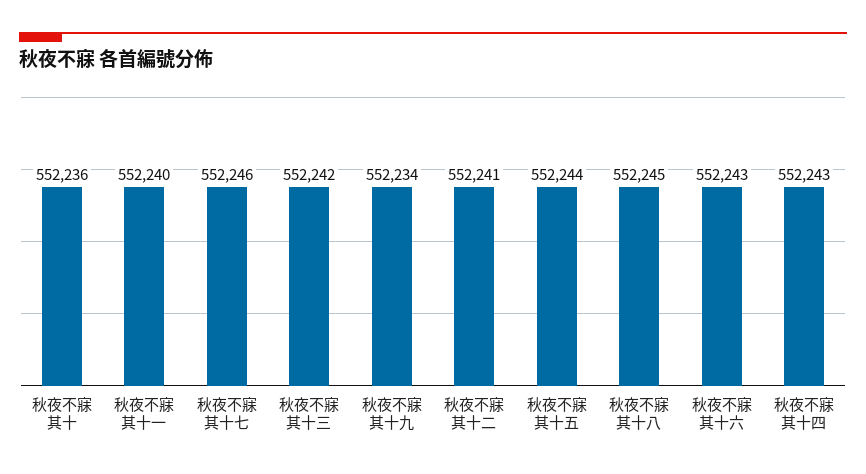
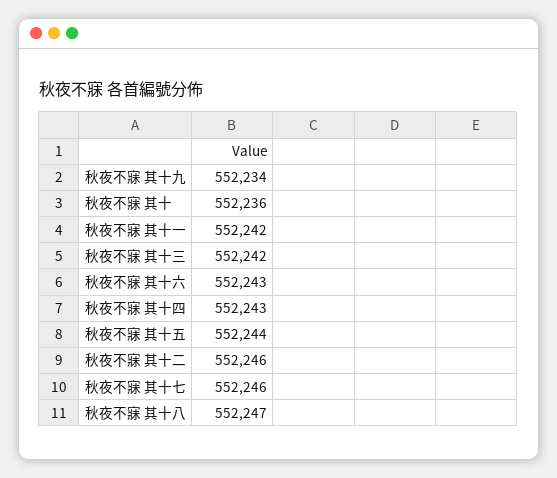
  {
    "秋夜不寐 其十": 552236,
-   "秋夜不寐 其十一": 552240,
+   "秋夜不寐 其十一": 552242,
    "秋夜不寐 其十七": 552246,
    "秋夜不寐 其十三": 552242,
    "秋夜不寐 其十九": 552234,
-   "秋夜不寐 其十二": 552241,
+   "秋夜不寐 其十二": 552246,
    "秋夜不寐 其十五": 552244,
-   "秋夜不寐 其十八": 552245,
+   "秋夜不寐 其十八": 552247,
    "秋夜不寐 其十六": 552243,
    "秋夜不寐 其十四": 552243
  }

